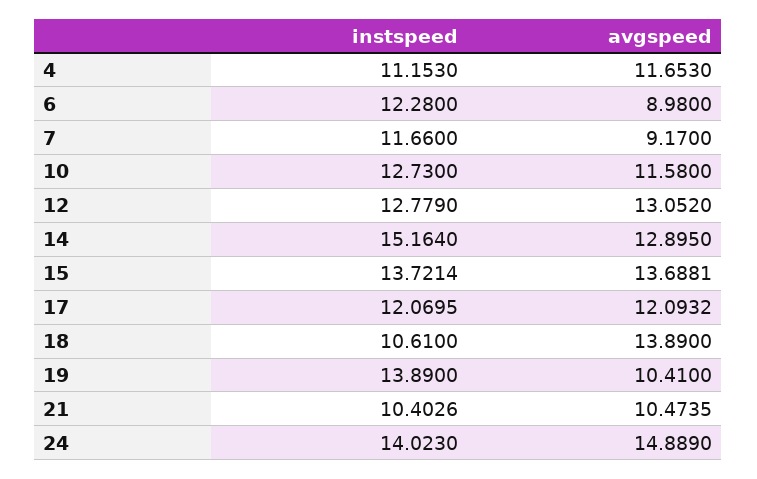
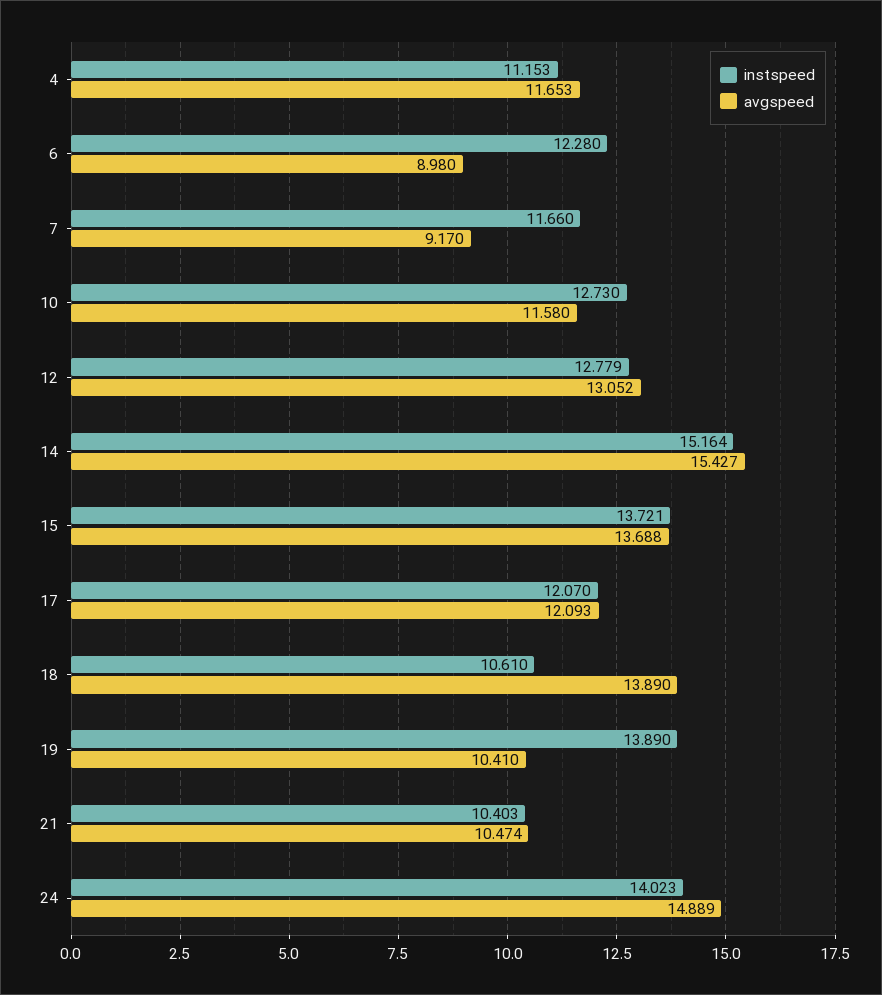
  {
    "instspeed": {
      "4": 11.153,
      "6": 12.28,
      "7": 11.66,
      "10": 12.73,
      "12": 12.779,
      "14": 15.164,
      "15": 13.7214,
      "17": 12.0695,
      "18": 10.61,
      "19": 13.89,
      "21": 10.4026,
      "24": 14.023
    },
    "avgspeed": {
      "4": 11.653,
      "6": 8.98,
      "7": 9.17,
      "10": 11.58,
      "12": 13.052,
-     "14": 12.895,
+     "14": 15.427,
      "15": 13.6881,
      "17": 12.0932,
      "18": 13.89,
      "19": 10.41,
      "21": 10.4735,
      "24": 14.889
    }
  }

